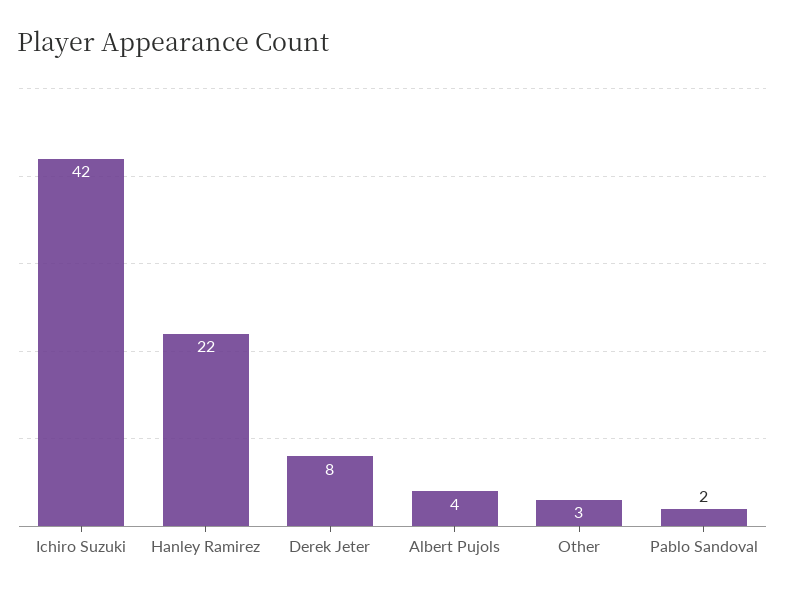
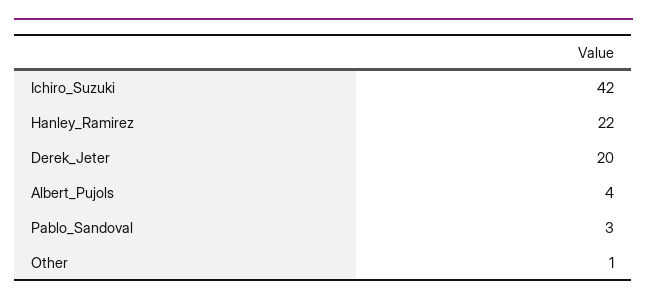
  {
    "Ichiro Suzuki": 42,
    "Hanley Ramirez": 22,
-   "Derek Jeter": 8,
+   "Derek Jeter": 20,
    "Albert Pujols": 4,
-   "Other": 3,
+   "Other": 1,
-   "Pablo Sandoval": 2
+   "Pablo Sandoval": 3
  }

